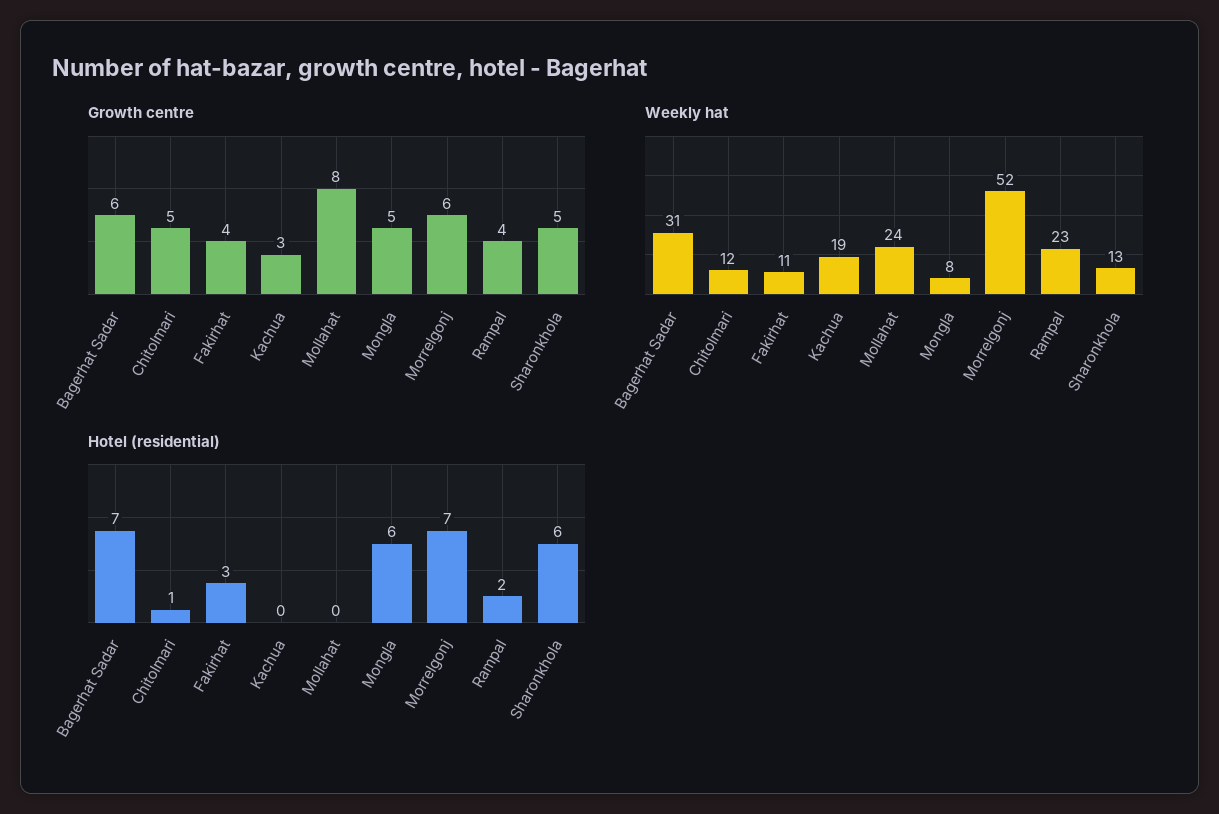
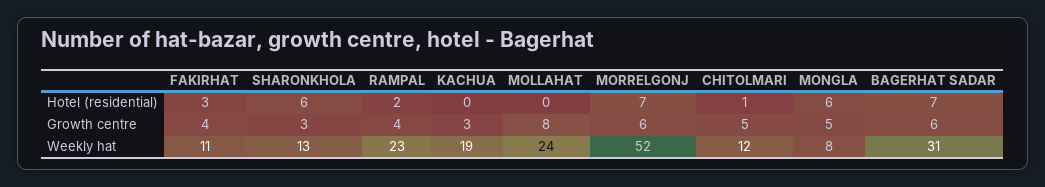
  {
    "Growth centre": {
      "Bagerhat Sadar": 6,
      "Chitolmari": 5,
      "Fakirhat": 4,
      "Kachua": 3,
      "Mollahat": 8,
      "Mongla": 5,
      "Morrelgonj": 6,
      "Rampal": 4,
-     "Sharonkhola": 5
+     "Sharonkhola": 3
    },
    "Weekly hat": {
      "Bagerhat Sadar": 31,
      "Chitolmari": 12,
      "Fakirhat": 11,
      "Kachua": 19,
      "Mollahat": 24,
      "Mongla": 8,
      "Morrelgonj": 52,
      "Rampal": 23,
      "Sharonkhola": 13
    },
    "Hotel (residential)": {
      "Bagerhat Sadar": 7,
      "Chitolmari": 1,
      "Fakirhat": 3,
      "Kachua": 0,
      "Mollahat": 0,
      "Mongla": 6,
      "Morrelgonj": 7,
      "Rampal": 2,
      "Sharonkhola": 6
    }
  }

